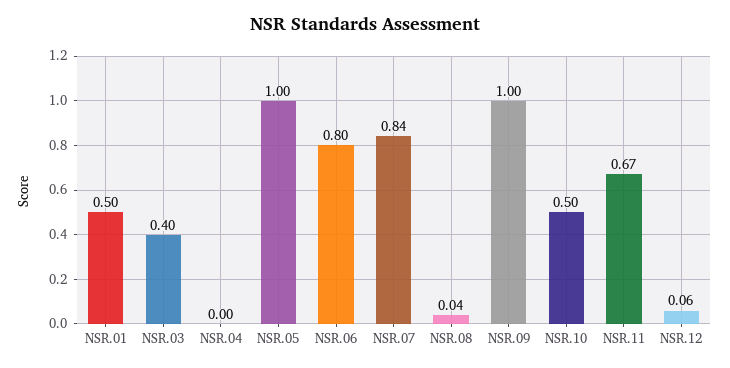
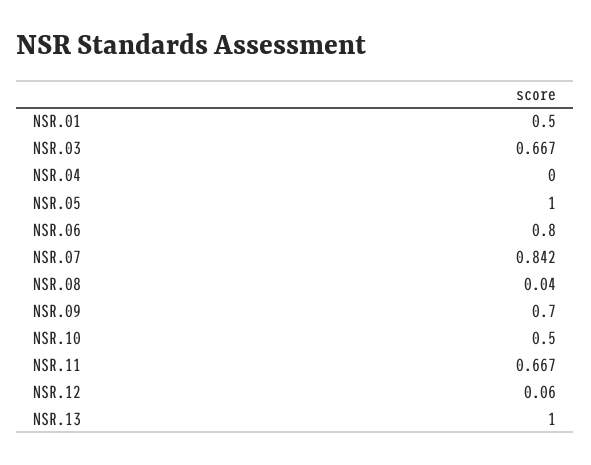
  {
    "NSR.01": 0.5,
-   "NSR.03": 0.4,
+   "NSR.03": 0.667,
    "NSR.04": 0,
    "NSR.05": 1,
    "NSR.06": 0.8,
    "NSR.07": 0.842,
    "NSR.08": 0.04,
-   "NSR.09": 1,
+   "NSR.09": 0.7,
    "NSR.10": 0.5,
    "NSR.11": 0.667,
-   "NSR.12": 0.06
+   "NSR.12": 0.06,
+   "NSR.13": 1
  }

